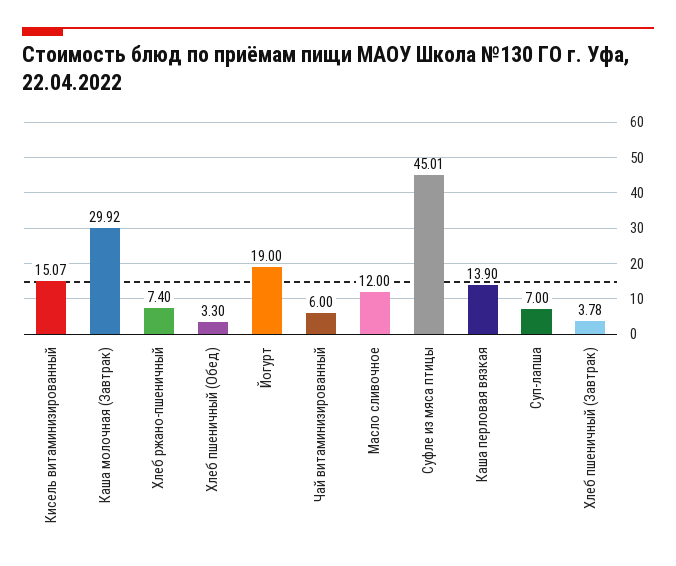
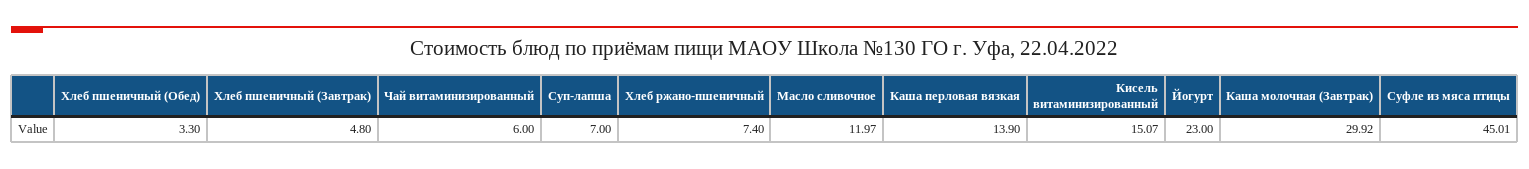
  {
    "Кисель витаминизированный": 15.07,
    "Каша молочная (Завтрак)": 29.92,
    "Хлеб ржано-пшеничный": 7.4,
    "Хлеб пшеничный (Обед)": 3.3,
-   "Йогурт": 19,
+   "Йогурт": 23,
    "Чай витаминизированный": 6,
-   "Масло сливочное": 12,
+   "Масло сливочное": 11.97,
    "Суфле из мяса птицы": 45.01,
    "Каша перловая вязкая": 13.9,
    "Суп-лапша": 7,
-   "Хлеб пшеничный (Завтрак)": 3.78
+   "Хлеб пшеничный (Завтрак)": 4.8
  }

